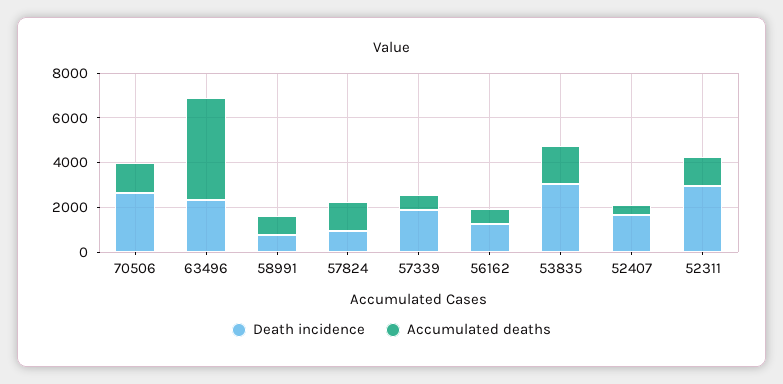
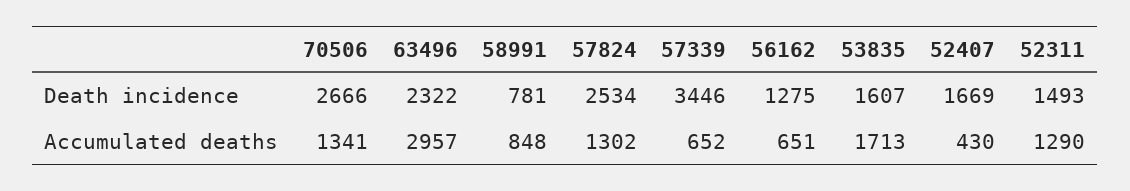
  {
    "Death incidence": {
      "70506": 2666,
      "63496": 2322,
      "58991": 781,
-     "57824": 1000,
+     "57824": 2534,
-     "57339": 2000,
+     "57339": 3446,
      "56162": 1275,
-     "53835": 3000,
+     "53835": 1607,
      "52407": 1669,
-     "52311": 3000
+     "52311": 1493
    },
    "Accumulated deaths": {
      "70506": 1341,
-     "63496": 4500,
+     "63496": 2957,
      "58991": 848,
      "57824": 1302,
      "57339": 652,
      "56162": 651,
      "53835": 1713,
      "52407": 430,
      "52311": 1290
    }
  }

